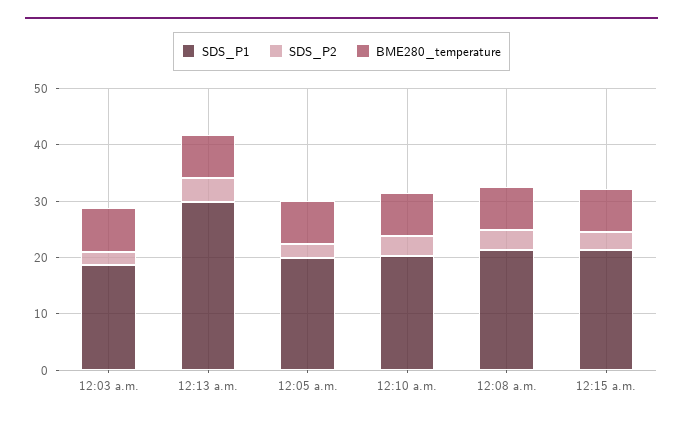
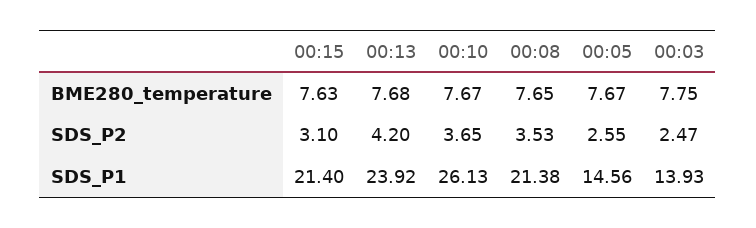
  {
    "SDS_P1": {
-     "12:03 a.m.": 18,
+     "12:03 a.m.": 13.93,
-     "12:13 a.m.": 30,
+     "12:13 a.m.": 23.92,
-     "12:05 a.m.": 20,
+     "12:05 a.m.": 14.56,
-     "12:10 a.m.": 20,
+     "12:10 a.m.": 26.13,
      "12:08 a.m.": 21.38,
      "12:15 a.m.": 21.4
    },
    "SDS_P2": {
      "12:03 a.m.": 2.47,
      "12:13 a.m.": 4.2,
      "12:05 a.m.": 2.55,
      "12:10 a.m.": 3.65,
      "12:08 a.m.": 3.53,
      "12:15 a.m.": 3.1
    },
    "BME280_temperature": {
      "12:03 a.m.": 7.75,
      "12:13 a.m.": 7.68,
      "12:05 a.m.": 7.67,
      "12:10 a.m.": 7.67,
      "12:08 a.m.": 7.65,
      "12:15 a.m.": 7.63
    }
  }

